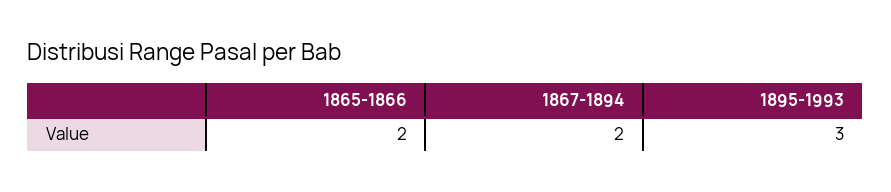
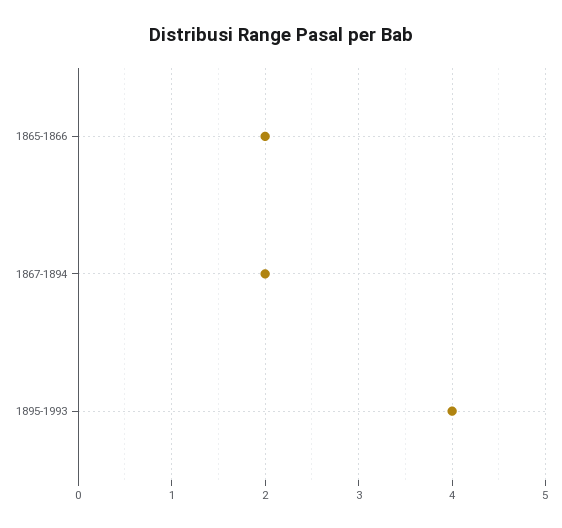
  {
    "1865-1866": 2,
    "1867-1894": 2,
-   "1895-1993": 3
+   "1895-1993": 4
  }

